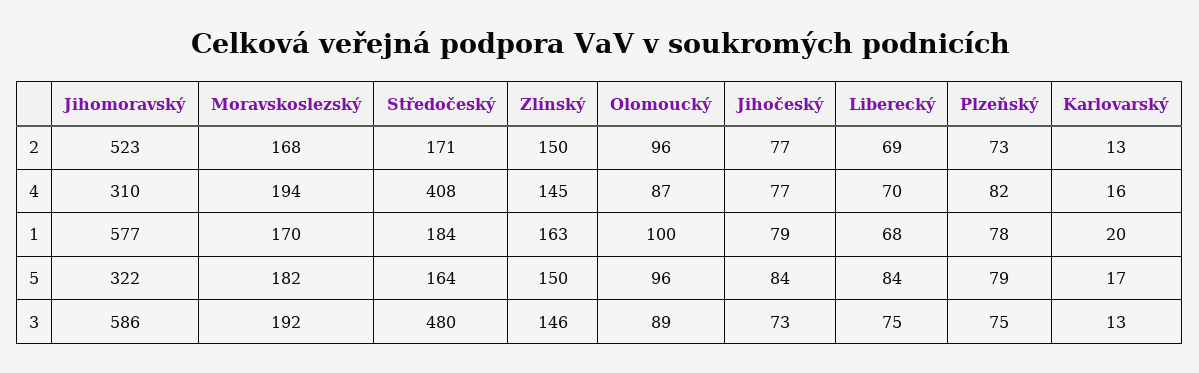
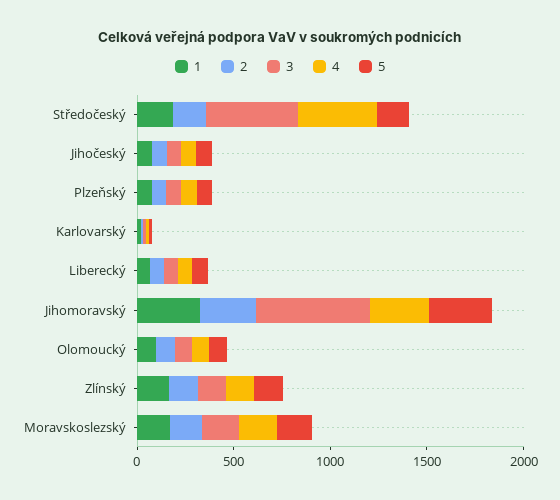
  {
    "2": {
-     "Jihomoravský": 523,
+     "Jihomoravský": 300,
      "Moravskoslezský": 168,
      "Středočeský": 171,
      "Zlínský": 150,
      "Olomoucký": 96,
      "Jihočeský": 77,
      "Liberecký": 69,
      "Plzeňský": 73,
      "Karlovarský": 13
    },
    "4": {
      "Jihomoravský": 310,
      "Moravskoslezský": 194,
      "Středočeský": 408,
      "Zlínský": 145,
      "Olomoucký": 87,
      "Jihočeský": 77,
      "Liberecký": 70,
      "Plzeňský": 82,
      "Karlovarský": 16
    },
    "1": {
-     "Jihomoravský": 577,
+     "Jihomoravský": 300,
      "Moravskoslezský": 170,
      "Středočeský": 184,
      "Zlínský": 163,
      "Olomoucký": 100,
      "Jihočeský": 79,
      "Liberecký": 68,
      "Plzeňský": 78,
      "Karlovarský": 20
    },
    "5": {
      "Jihomoravský": 322,
      "Moravskoslezský": 182,
      "Středočeský": 164,
      "Zlínský": 150,
      "Olomoucký": 96,
      "Jihočeský": 84,
      "Liberecký": 84,
      "Plzeňský": 79,
      "Karlovarský": 17
    },
    "3": {
      "Jihomoravský": 586,
      "Moravskoslezský": 192,
      "Středočeský": 480,
      "Zlínský": 146,
      "Olomoucký": 89,
      "Jihočeský": 73,
      "Liberecký": 75,
      "Plzeňský": 75,
      "Karlovarský": 13
    }
  }

